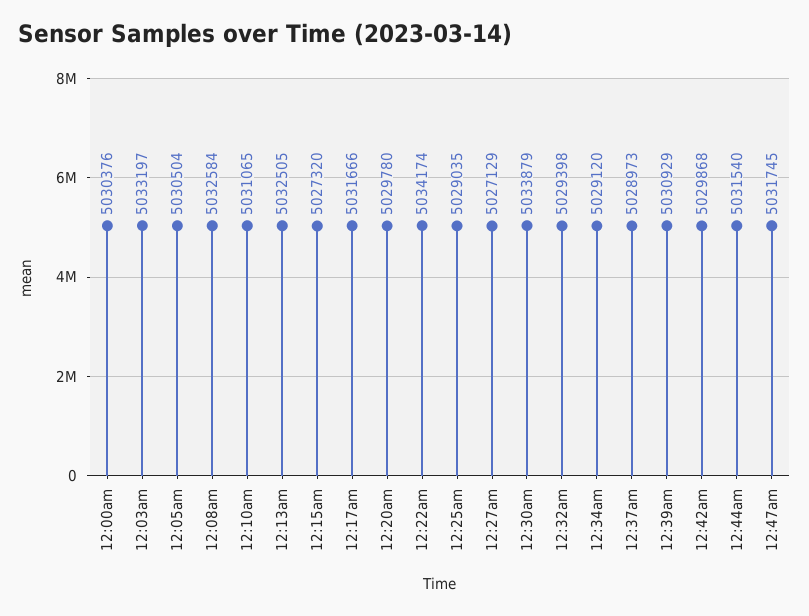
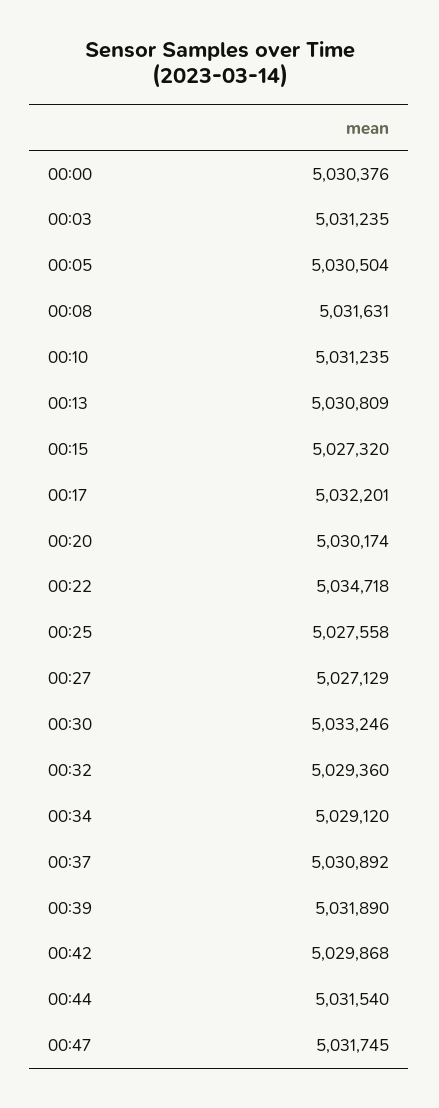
  {
    "12:00am": 5030376,
-   "12:03am": 5033197,
+   "12:03am": 5031235,
    "12:05am": 5030504,
-   "12:08am": 5032584,
+   "12:08am": 5031631,
-   "12:10am": 5031065,
+   "12:10am": 5031235,
-   "12:13am": 5032505,
+   "12:13am": 5030809,
    "12:15am": 5027320,
-   "12:17am": 5031666,
+   "12:17am": 5032201,
-   "12:20am": 5029780,
+   "12:20am": 5030174,
-   "12:22am": 5034174,
+   "12:22am": 5034718,
-   "12:25am": 5029035,
+   "12:25am": 5027558,
    "12:27am": 5027129,
-   "12:30am": 5033879,
+   "12:30am": 5033246,
-   "12:32am": 5029398,
+   "12:32am": 5029360,
    "12:34am": 5029120,
-   "12:37am": 5028973,
+   "12:37am": 5030892,
-   "12:39am": 5030929,
+   "12:39am": 5031890,
    "12:42am": 5029868,
    "12:44am": 5031540,
    "12:47am": 5031745
  }

